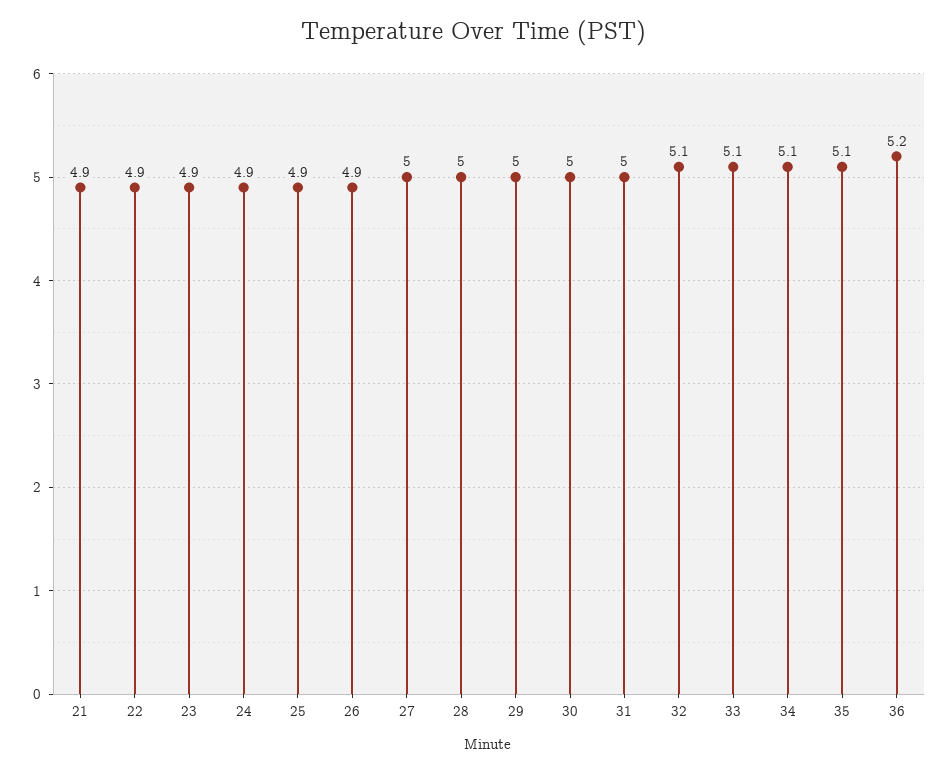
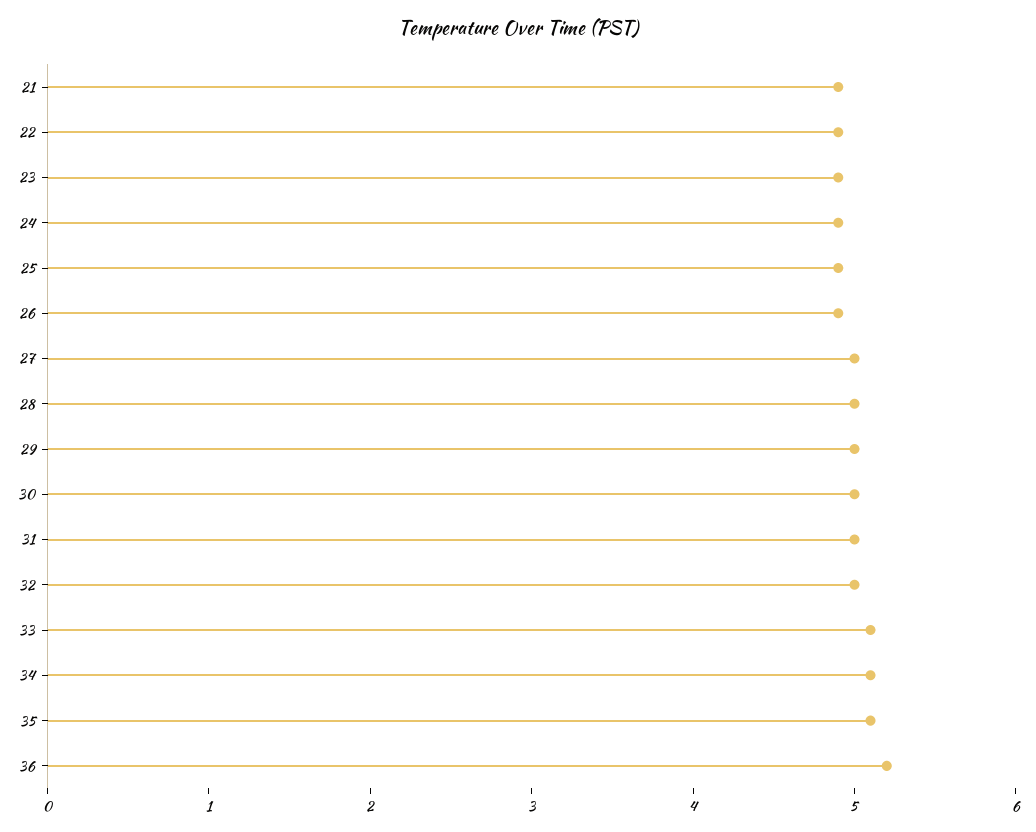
  {
    "21": 4.9,
    "22": 4.9,
    "23": 4.9,
    "24": 4.9,
    "25": 4.9,
    "26": 4.9,
    "27": 5,
    "28": 5,
    "29": 5,
    "30": 5,
    "31": 5,
-   "32": 5.1,
+   "32": 5,
    "33": 5.1,
    "34": 5.1,
    "35": 5.1,
    "36": 5.2
  }

